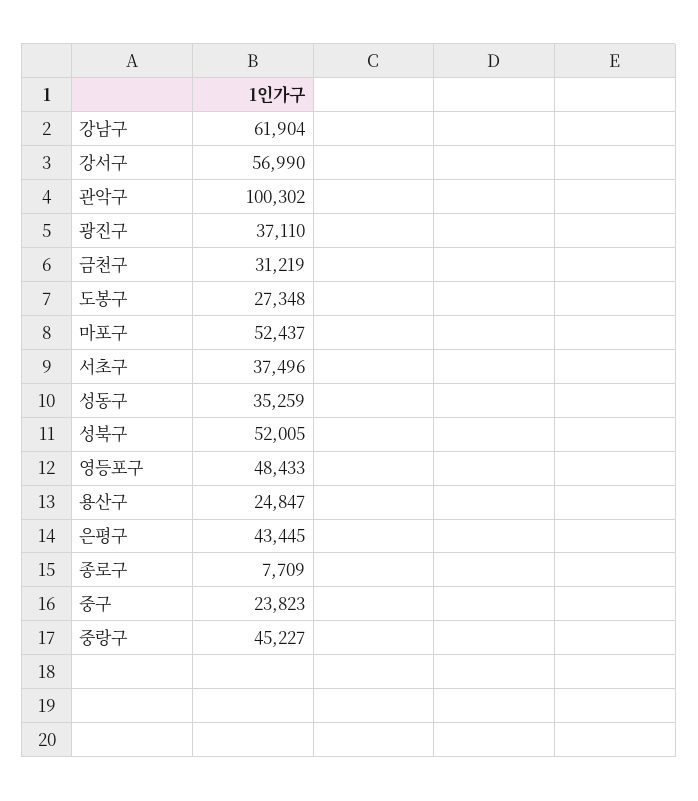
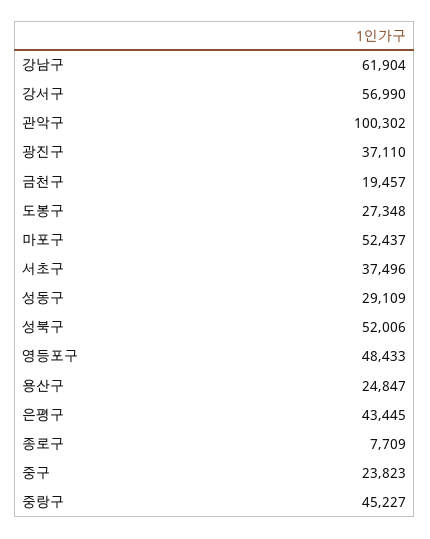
  {
    "강남구": 61904,
    "강서구": 56990,
    "관악구": 100302,
    "광진구": 37110,
-   "금천구": 31219,
+   "금천구": 19457,
    "도봉구": 27348,
    "마포구": 52437,
    "서초구": 37496,
-   "성동구": 35259,
+   "성동구": 29109,
-   "성북구": 52005,
+   "성북구": 52006,
    "영등포구": 48433,
    "용산구": 24847,
    "은평구": 43445,
    "종로구": 7709,
    "중구": 23823,
    "중랑구": 45227
  }

